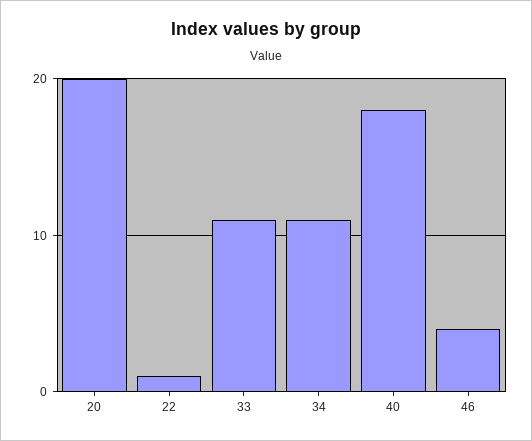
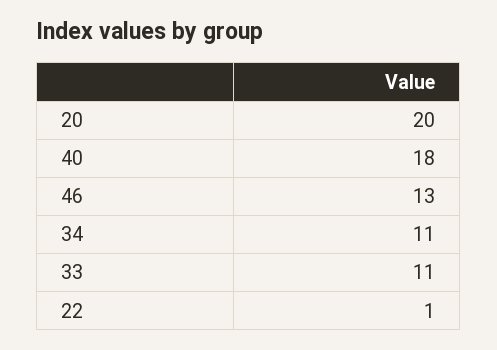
  {
    "20": 20,
    "22": 1,
    "33": 11,
    "34": 11,
    "40": 18,
-   "46": 4
+   "46": 13
  }

